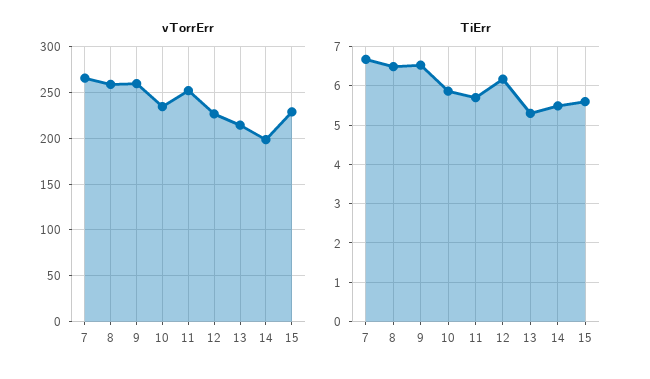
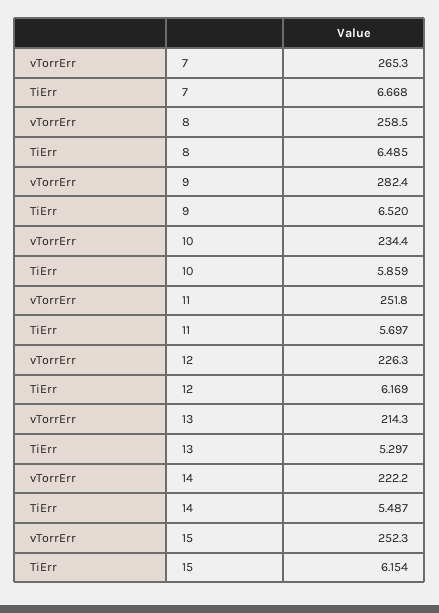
  {
    "vTorrErr": {
      "7": 265.3,
      "8": 258.5,
-     "9": 260,
+     "9": 282.4,
      "10": 234.4,
      "11": 251.8,
      "12": 226.3,
      "13": 214.3,
-     "14": 200,
+     "14": 222.2,
-     "15": 230
+     "15": 252.3
    },
    "TiErr": {
      "7": 6.668,
      "8": 6.485,
      "9": 6.52,
      "10": 5.859,
      "11": 5.697,
      "12": 6.169,
      "13": 5.297,
      "14": 5.487,
-     "15": 5.6
+     "15": 6.154
    }
  }

